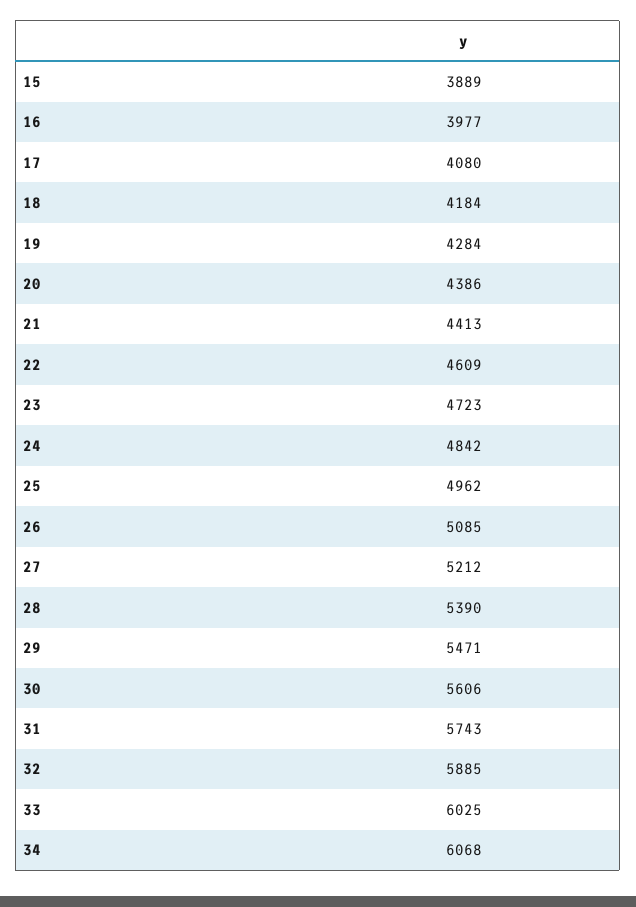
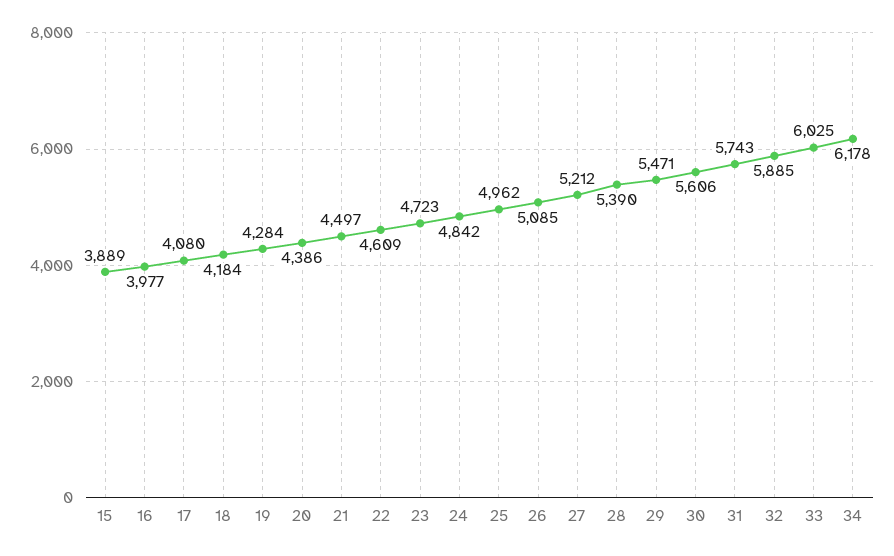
  {
    "15": 3889,
    "16": 3977,
    "17": 4080,
    "18": 4184,
    "19": 4284,
    "20": 4386,
-   "21": 4413,
+   "21": 4497,
    "22": 4609,
    "23": 4723,
    "24": 4842,
    "25": 4962,
    "26": 5085,
    "27": 5212,
    "28": 5390,
    "29": 5471,
    "30": 5606,
    "31": 5743,
    "32": 5885,
    "33": 6025,
-   "34": 6068
+   "34": 6178
  }

